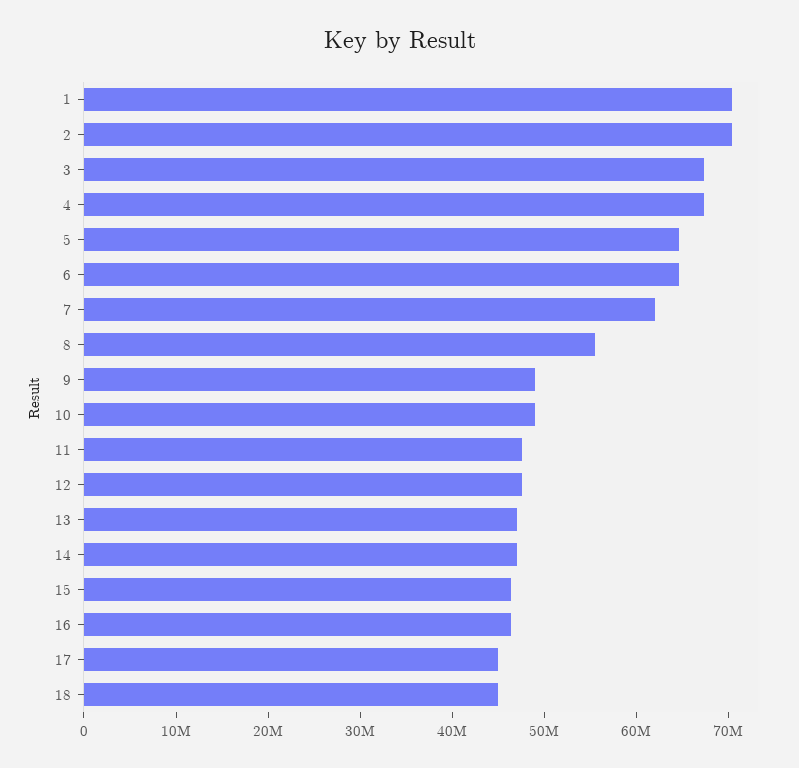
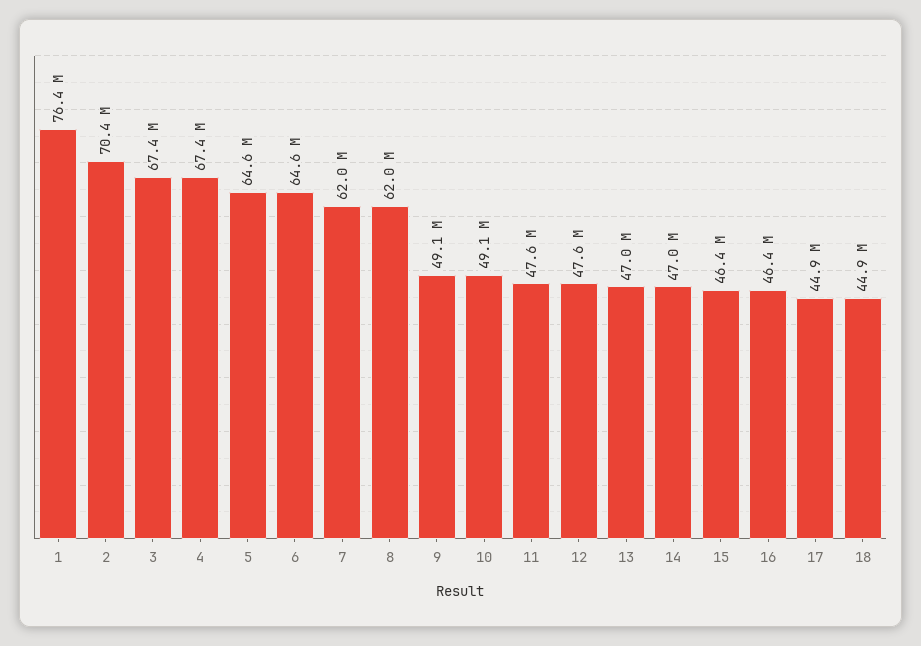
  {
-   "1": 70000000,
+   "1": 76400000,
    "2": 70400000,
    "3": 67400000,
    "4": 67400000,
    "5": 64600000,
    "6": 64600000,
    "7": 62000000,
-   "8": 56000000,
+   "8": 62000000,
    "9": 49100000,
    "10": 49100000,
    "11": 47600000,
    "12": 47600000,
    "13": 47000000,
    "14": 47000000,
    "15": 46400000,
    "16": 46400000,
    "17": 44900000,
    "18": 44900000
  }

